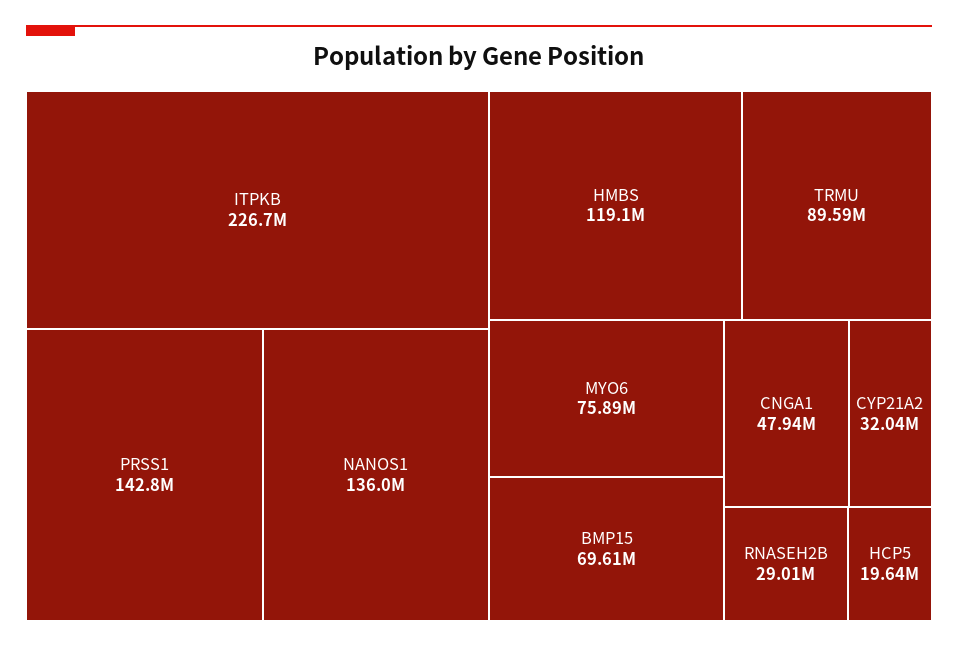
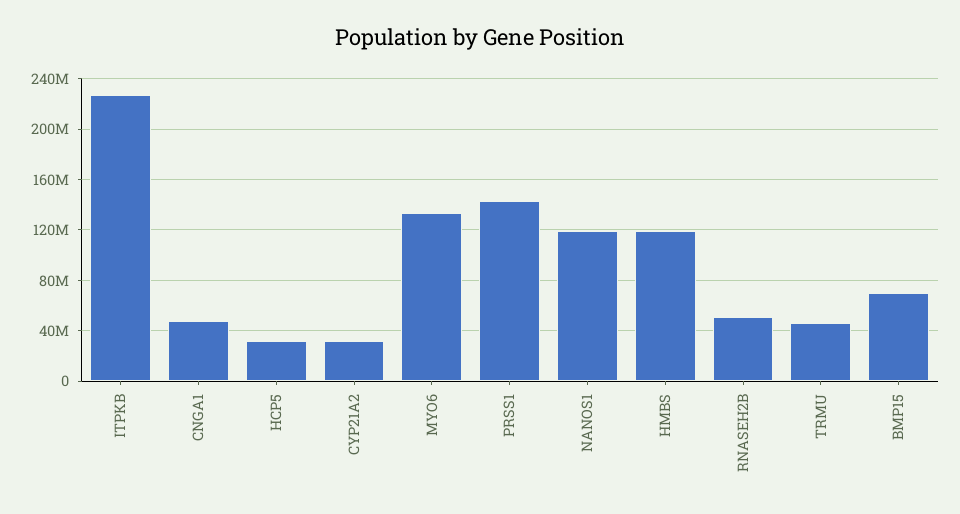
  {
    "ITPKB": 226700000,
    "PRSS1": 142800000,
-   "NANOS1": 136000000,
+   "NANOS1": 120000000,
    "HMBS": 119100000,
-   "TRMU": 89590000,
+   "TRMU": 45000000,
-   "MYO6": 75890000,
+   "MYO6": 135000000,
    "BMP15": 69610000,
    "CNGA1": 47940000,
    "CYP21A2": 32040000,
-   "RNASEH2B": 29010000,
+   "RNASEH2B": 50000000,
-   "HCP5": 19640000
+   "HCP5": 30000000
  }

